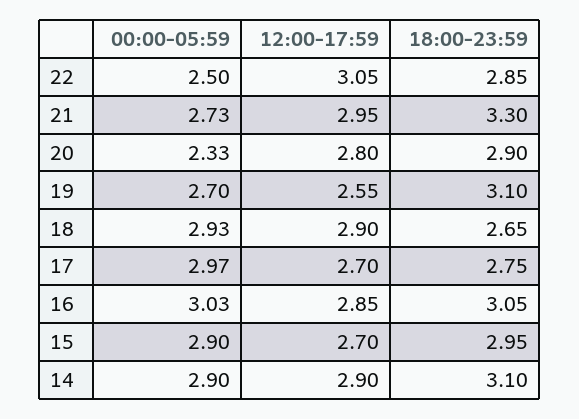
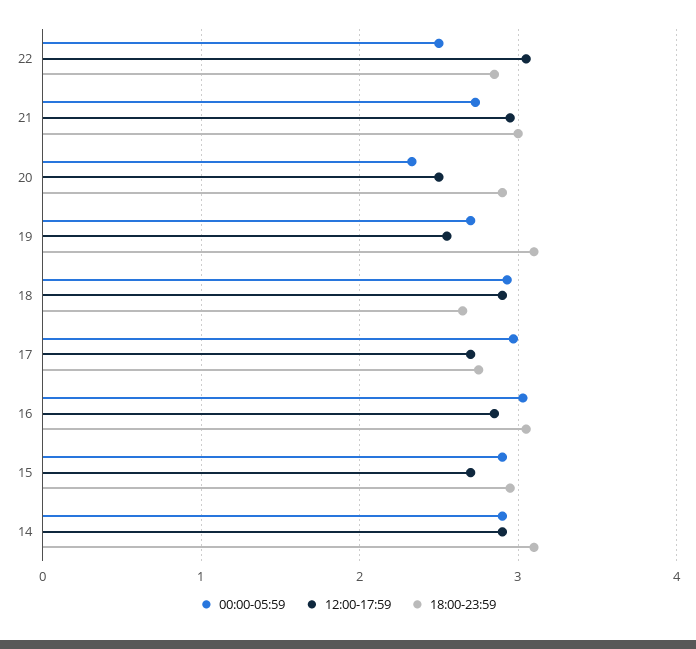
  {
    "00:00-05:59": {
      "22": 2.5,
      "21": 2.73,
      "20": 2.33,
      "19": 2.7,
      "18": 2.93,
      "17": 2.97,
      "16": 3.03,
      "15": 2.9,
      "14": 2.9
    },
    "12:00-17:59": {
      "22": 3.05,
      "21": 2.95,
-     "20": 2.8,
+     "20": 2.5,
      "19": 2.55,
      "18": 2.9,
      "17": 2.7,
      "16": 2.85,
      "15": 2.7,
      "14": 2.9
    },
    "18:00-23:59": {
      "22": 2.85,
-     "21": 3.3,
+     "21": 3,
      "20": 2.9,
      "19": 3.1,
      "18": 2.65,
      "17": 2.75,
      "16": 3.05,
      "15": 2.95,
      "14": 3.1
    }
  }

